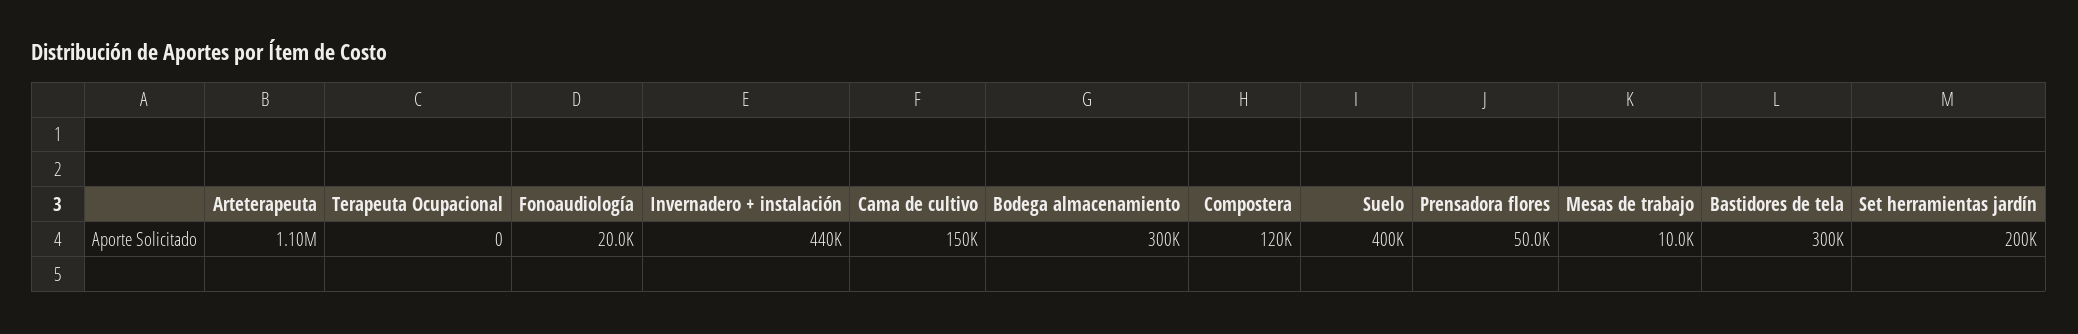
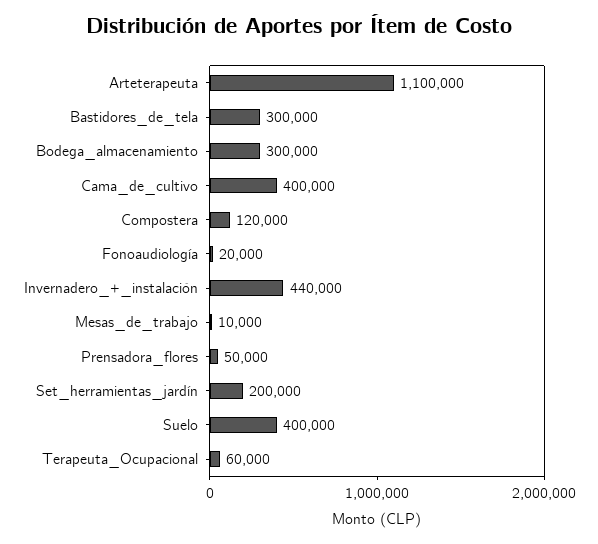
  {
    "Arteterapeuta": 1100000,
-   "Terapeuta Ocupacional": 0,
+   "Terapeuta Ocupacional": 60000,
    "Fonoaudiología": 20000,
    "Invernadero + instalación": 440000,
-   "Cama de cultivo": 150000,
+   "Cama de cultivo": 400000,
    "Bodega almacenamiento": 300000,
    "Compostera": 120000,
    "Suelo": 400000,
    "Prensadora flores": 50000,
    "Mesas de trabajo": 10000,
    "Bastidores de tela": 300000,
    "Set herramientas jardín": 200000
  }

